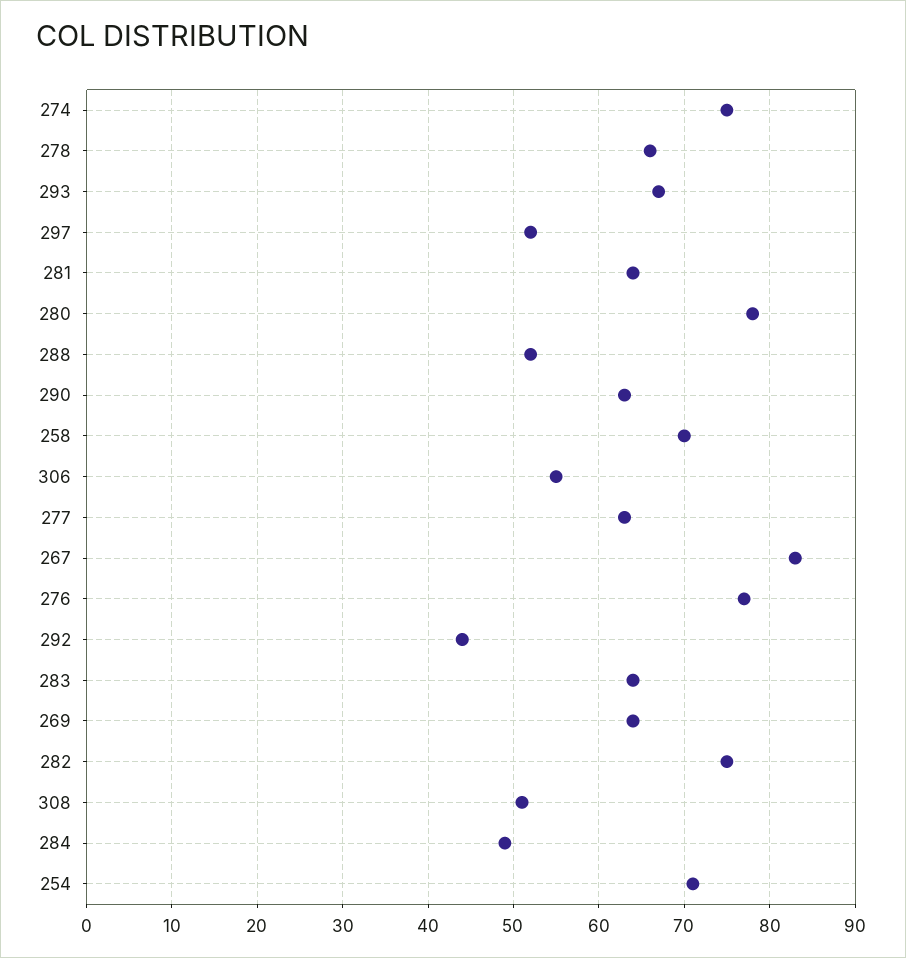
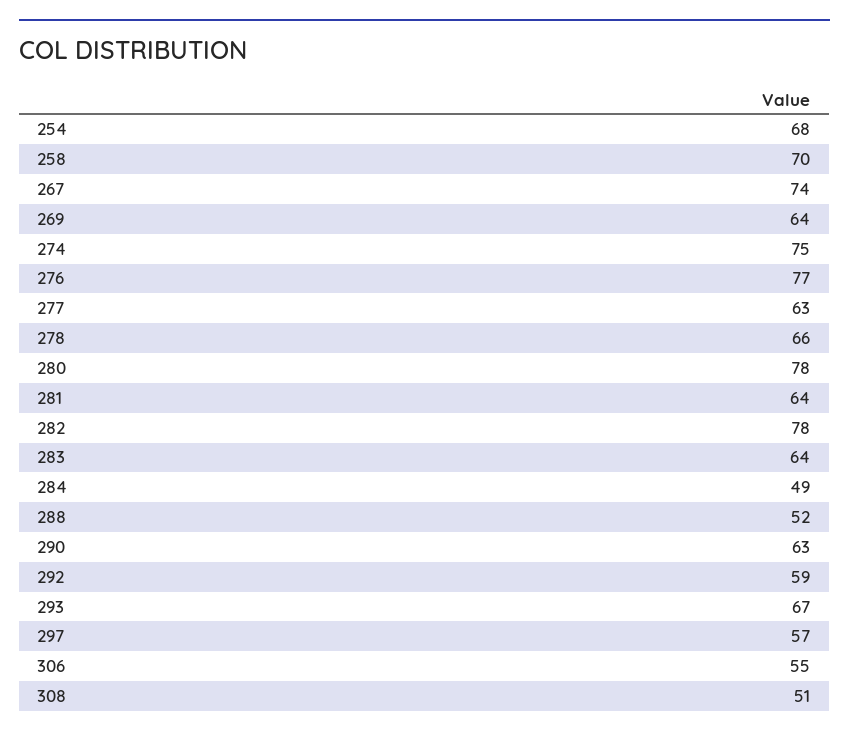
  {
    "274": 75,
    "278": 66,
    "293": 67,
-   "297": 52,
+   "297": 57,
    "281": 64,
    "280": 78,
    "288": 52,
    "290": 63,
    "258": 70,
    "306": 55,
    "277": 63,
-   "267": 83,
+   "267": 74,
    "276": 77,
-   "292": 44,
+   "292": 59,
    "283": 64,
    "269": 64,
-   "282": 75,
+   "282": 78,
    "308": 51,
    "284": 49,
-   "254": 71
+   "254": 68
  }

